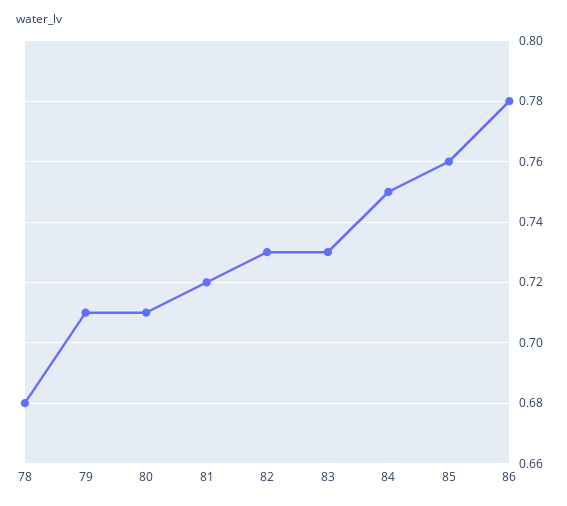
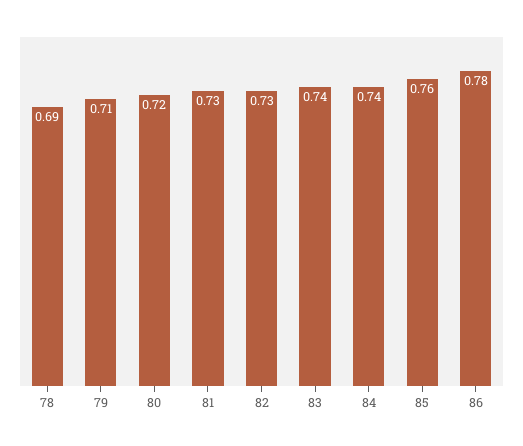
  {
-   "78": 0.68,
+   "78": 0.69,
    "79": 0.71,
-   "80": 0.71,
+   "80": 0.72,
-   "81": 0.72,
+   "81": 0.73,
    "82": 0.73,
-   "83": 0.73,
+   "83": 0.74,
-   "84": 0.75,
+   "84": 0.74,
    "85": 0.76,
    "86": 0.78
  }

